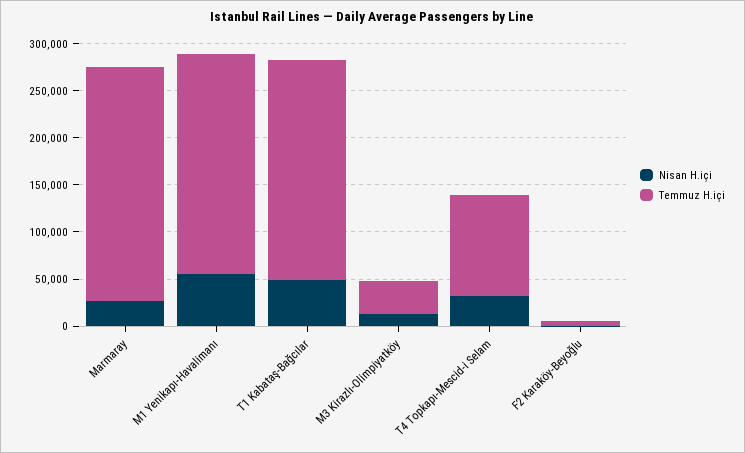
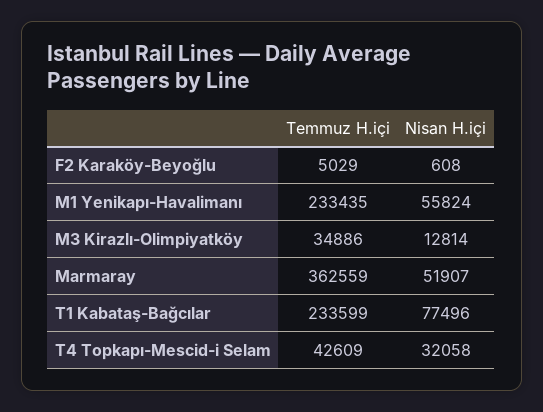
  {
    "Nisan H.içi": {
-     "Marmaray": 30000,
+     "Marmaray": 51907,
      "M1 Yenikapı-Havalimanı": 55824,
-     "T1 Kabataş-Bağcılar": 50000,
+     "T1 Kabataş-Bağcılar": 77496,
      "M3 Kirazlı-Olimpiyatköy": 12814,
      "T4 Topkapı-Mescid-i Selam": 32058,
      "F2 Karaköy-Beyoğlu": 608
    },
    "Temmuz H.içi": {
-     "Marmaray": 250000,
+     "Marmaray": 362559,
      "M1 Yenikapı-Havalimanı": 233435,
      "T1 Kabataş-Bağcılar": 233599,
      "M3 Kirazlı-Olimpiyatköy": 34886,
-     "T4 Topkapı-Mescid-i Selam": 110000,
+     "T4 Topkapı-Mescid-i Selam": 42609,
      "F2 Karaköy-Beyoğlu": 5029
    }
  }

